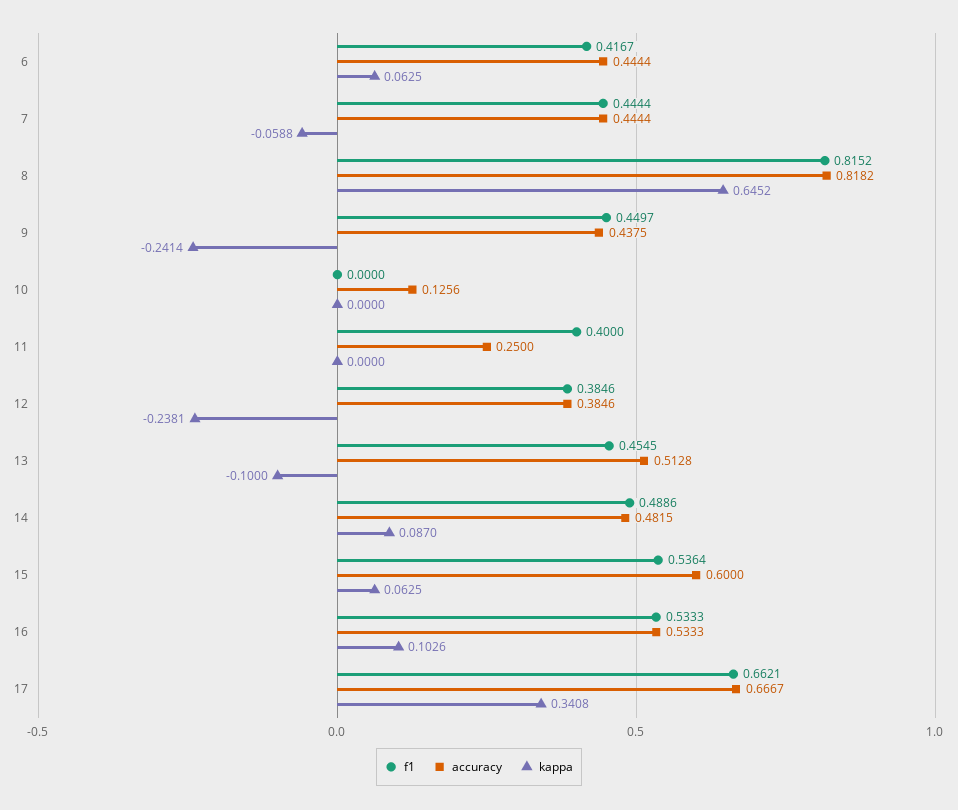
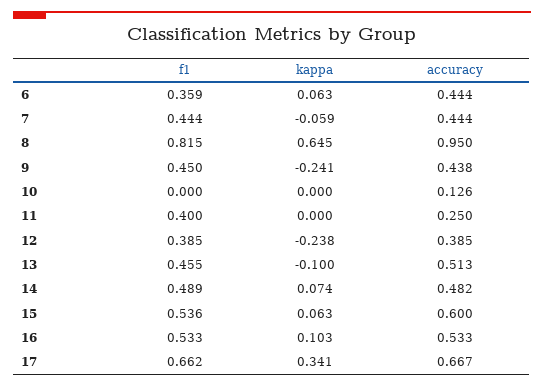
  {
    "f1": {
-     "6": 0.4167,
+     "6": 0.359,
      "7": 0.4444,
      "8": 0.8152,
      "9": 0.4497,
      "10": 0,
      "11": 0.4,
      "12": 0.3846,
      "13": 0.4545,
      "14": 0.4886,
      "15": 0.5364,
      "16": 0.5333,
      "17": 0.6621
    },
    "accuracy": {
      "6": 0.4444,
      "7": 0.4444,
-     "8": 0.8182,
+     "8": 0.95,
      "9": 0.4375,
      "10": 0.1256,
      "11": 0.25,
      "12": 0.3846,
      "13": 0.5128,
      "14": 0.4815,
      "15": 0.6,
      "16": 0.5333,
      "17": 0.6667
    },
    "kappa": {
      "6": 0.0625,
      "7": -0.0588,
      "8": 0.6452,
      "9": -0.2414,
      "10": 0,
      "11": 0,
      "12": -0.2381,
      "13": -0.1,
-     "14": 0.087,
+     "14": 0.074,
      "15": 0.0625,
      "16": 0.1026,
      "17": 0.3408
    }
  }

